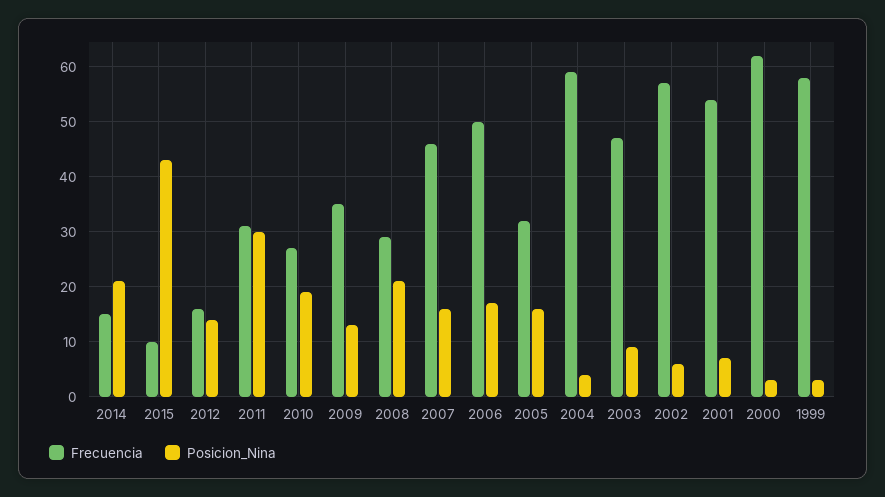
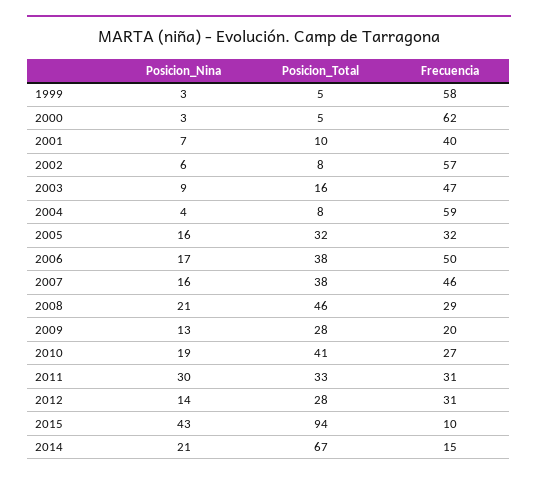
  {
    "Frecuencia": {
      "2014": 15,
      "2015": 10,
-     "2012": 15,
+     "2012": 31,
      "2011": 31,
      "2010": 27,
-     "2009": 35,
+     "2009": 20,
      "2008": 29,
      "2007": 46,
      "2006": 50,
      "2005": 32,
      "2004": 59,
      "2003": 47,
      "2002": 57,
-     "2001": 55,
+     "2001": 40,
      "2000": 62,
      "1999": 58
    },
    "Posicion_Nina": {
      "2014": 21,
      "2015": 43,
      "2012": 14,
      "2011": 30,
      "2010": 19,
      "2009": 13,
      "2008": 21,
      "2007": 16,
      "2006": 17,
      "2005": 16,
      "2004": 4,
      "2003": 9,
      "2002": 6,
      "2001": 7,
      "2000": 3,
      "1999": 3
-   }
+   },
+   "Posicion_Total": {
+     "1999": 5,
+     "2000": 5,
+     "2001": 10,
+     "2002": 8,
+     "2003": 16,
+     "2004": 8,
+     "2005": 32,
+     "2006": 38,
+     "2007": 38,
+     "2008": 46,
+     "2009": 28,
+     "2010": 41,
+     "2011": 33,
+     "2012": 28,
+     "2015": 94,
+     "2014": 67
+   }
  }

